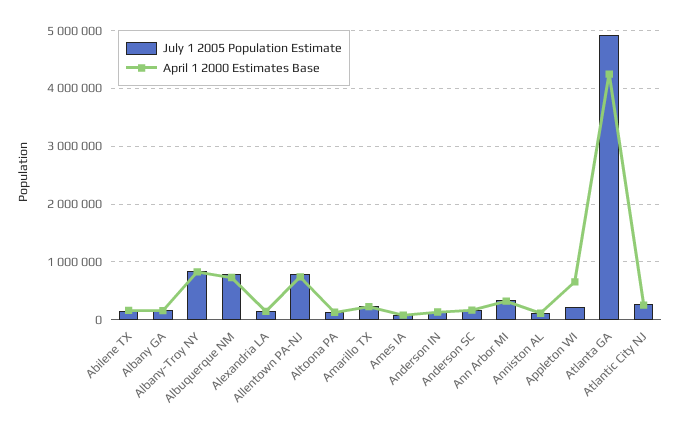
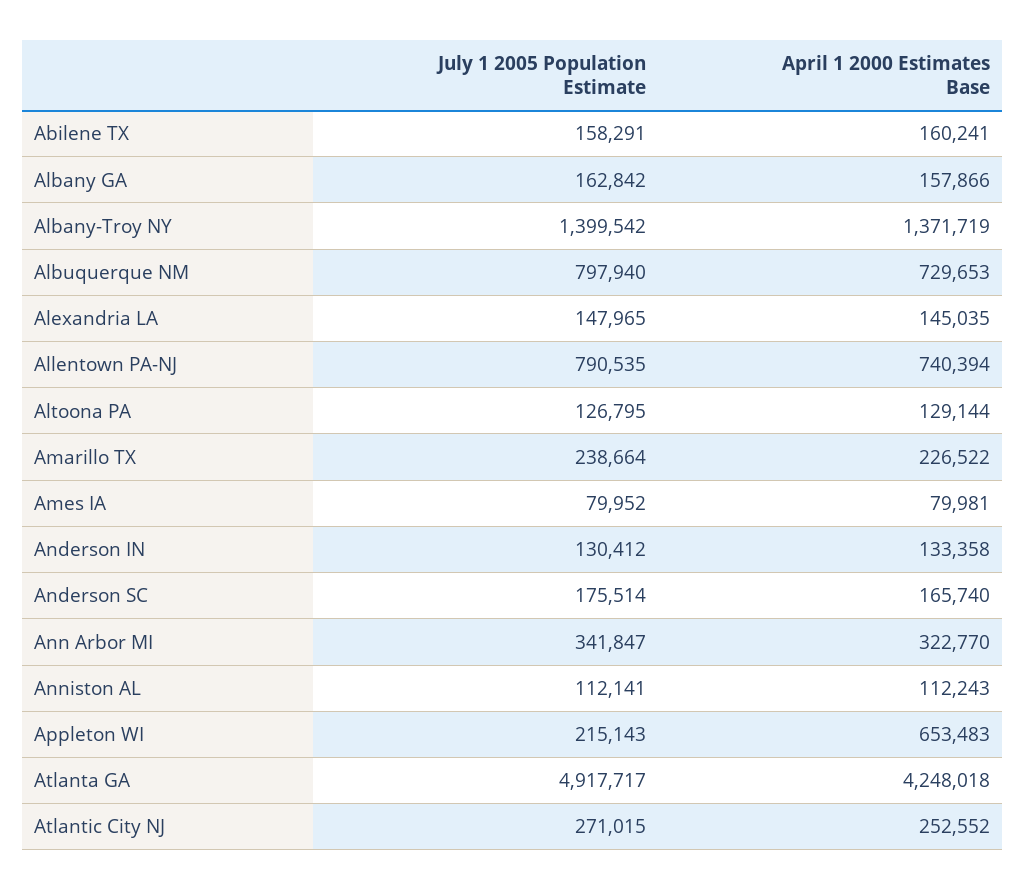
  {
    "July 1 2005 Population Estimate": {
      "Abilene TX": 158291,
      "Albany GA": 162842,
-     "Albany-Troy NY": 800000,
+     "Albany-Troy NY": 1399542,
      "Albuquerque NM": 797940,
      "Alexandria LA": 147965,
      "Allentown PA-NJ": 790535,
      "Altoona PA": 126795,
      "Amarillo TX": 238664,
      "Ames IA": 79952,
      "Anderson IN": 130412,
      "Anderson SC": 175514,
      "Ann Arbor MI": 341847,
      "Anniston AL": 112141,
      "Appleton WI": 215143,
      "Atlanta GA": 4917717,
      "Atlantic City NJ": 271015
    },
    "April 1 2000 Estimates Base": {
      "Abilene TX": 160241,
      "Albany GA": 157866,
-     "Albany-Troy NY": 800000,
+     "Albany-Troy NY": 1371719,
      "Albuquerque NM": 729653,
      "Alexandria LA": 145035,
      "Allentown PA-NJ": 740394,
      "Altoona PA": 129144,
      "Amarillo TX": 226522,
      "Ames IA": 79981,
      "Anderson IN": 133358,
      "Anderson SC": 165740,
      "Ann Arbor MI": 322770,
      "Anniston AL": 112243,
      "Appleton WI": 653483,
      "Atlanta GA": 4248018,
      "Atlantic City NJ": 252552
    }
  }

